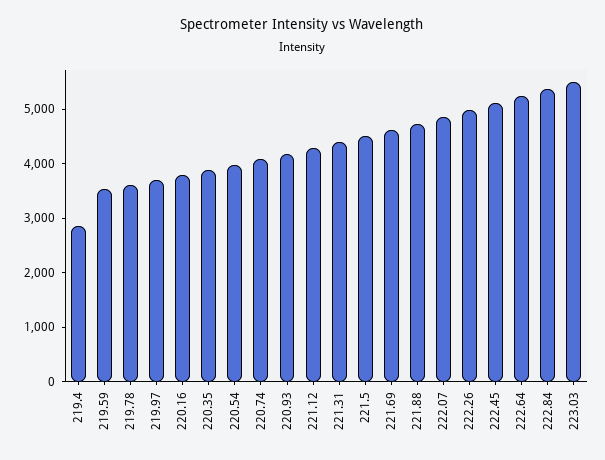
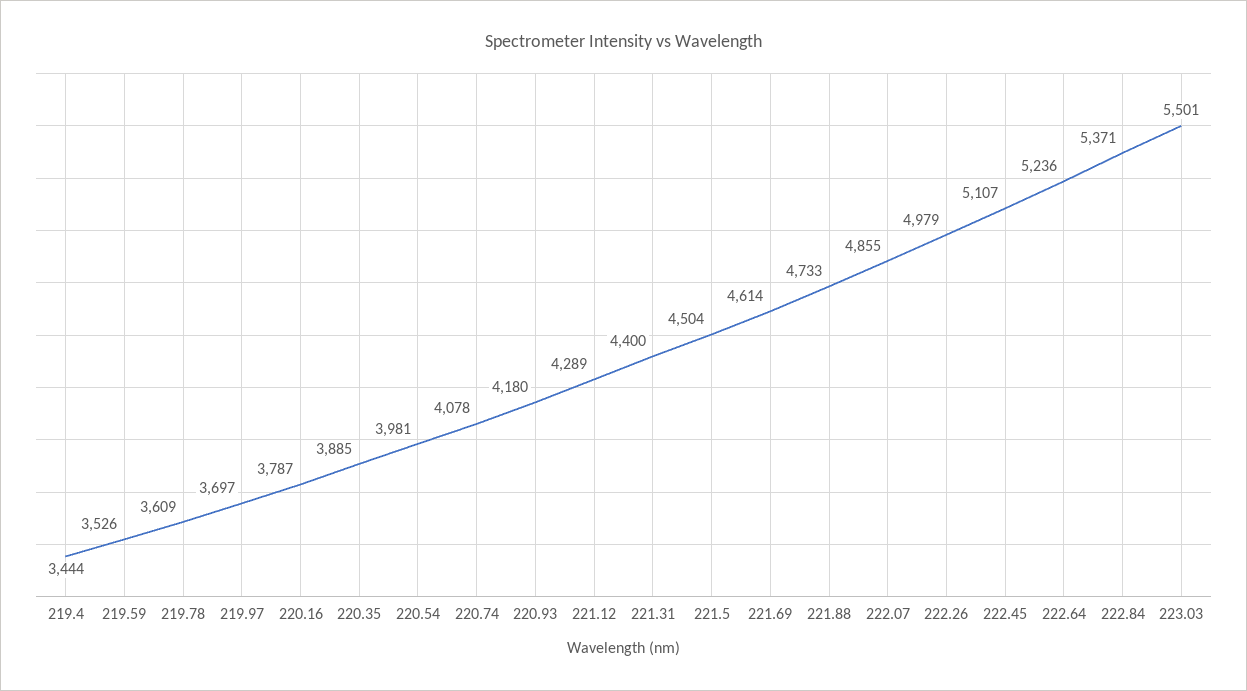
  {
-   "219.4": 2800,
+   "219.4": 3444,
    "219.59": 3526,
    "219.78": 3609,
    "219.97": 3697,
    "220.16": 3787,
    "220.35": 3885,
    "220.54": 3981,
    "220.74": 4078,
    "220.93": 4180,
    "221.12": 4289,
    "221.31": 4400,
    "221.5": 4504,
    "221.69": 4614,
    "221.88": 4733,
    "222.07": 4855,
    "222.26": 4979,
    "222.45": 5107,
    "222.64": 5236,
    "222.84": 5371,
    "223.03": 5501
  }

